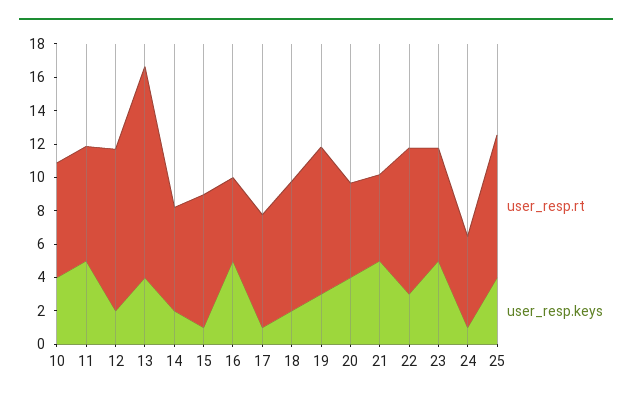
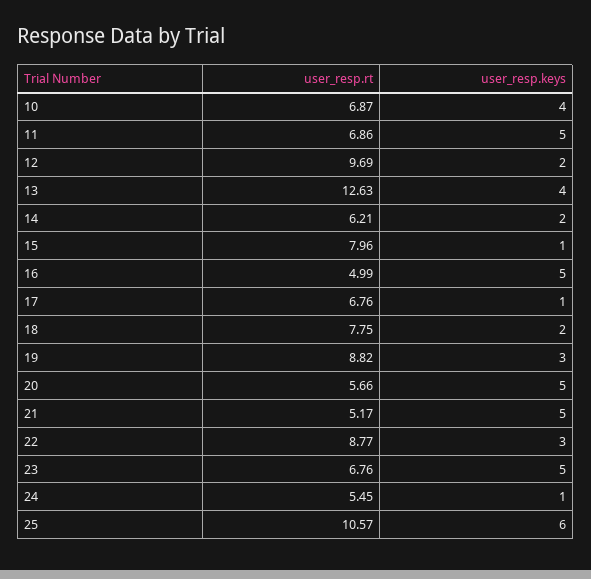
  {
    "user_resp.rt": {
      "10": 6.87,
      "11": 6.86,
      "12": 9.69,
      "13": 12.63,
      "14": 6.21,
      "15": 7.96,
      "16": 4.99,
      "17": 6.76,
      "18": 7.75,
      "19": 8.82,
      "20": 5.66,
      "21": 5.17,
      "22": 8.77,
      "23": 6.76,
      "24": 5.45,
-     "25": 8.5
+     "25": 10.57
    },
    "user_resp.keys": {
      "10": 4,
      "11": 5,
      "12": 2,
      "13": 4,
      "14": 2,
      "15": 1,
      "16": 5,
      "17": 1,
      "18": 2,
      "19": 3,
-     "20": 4,
+     "20": 5,
      "21": 5,
      "22": 3,
      "23": 5,
      "24": 1,
-     "25": 4
+     "25": 6
    }
  }

